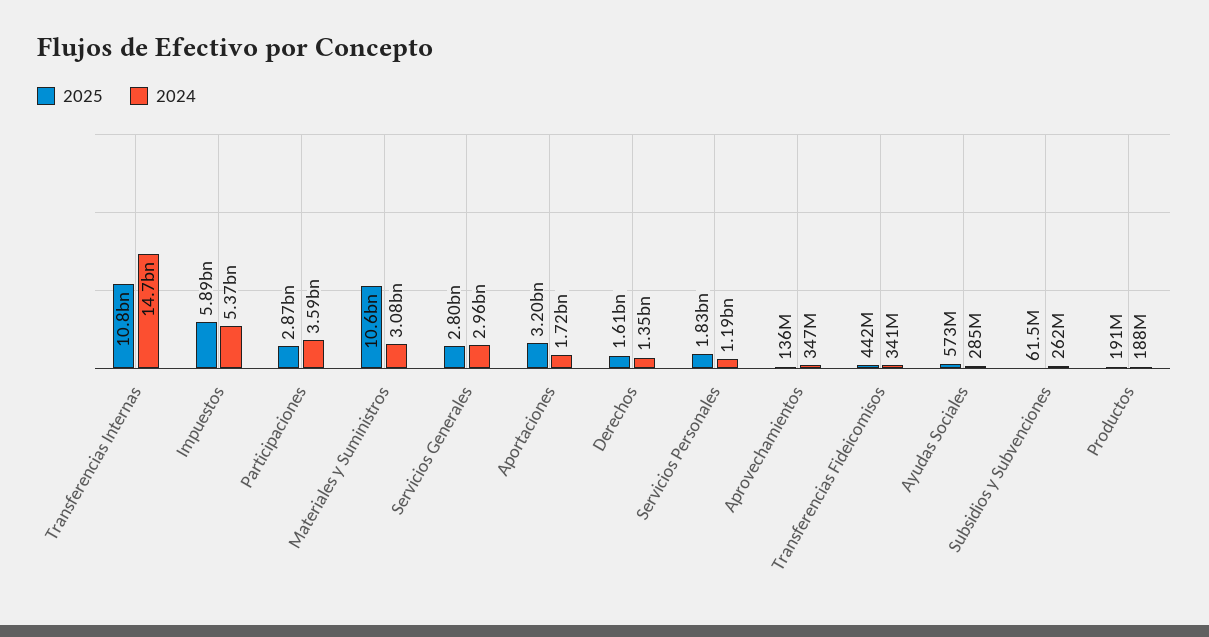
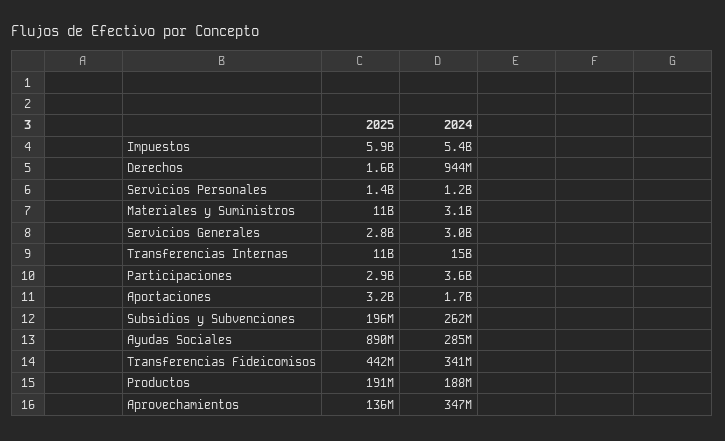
  {
    "2025": {
      "Transferencias Internas": 10800000000,
      "Impuestos": 5890000000,
      "Participaciones": 2870000000,
      "Materiales y Suministros": 10600000000,
      "Servicios Generales": 2800000000,
      "Aportaciones": 3200000000,
      "Derechos": 1610000000,
-     "Servicios Personales": 1830000000,
+     "Servicios Personales": 1400000000,
      "Aprovechamientos": 136000000,
      "Transferencias Fideicomisos": 442000000,
-     "Ayudas Sociales": 573000000,
+     "Ayudas Sociales": 890000000,
-     "Subsidios y Subvenciones": 61500000,
+     "Subsidios y Subvenciones": 196000000,
      "Productos": 191000000
    },
    "2024": {
      "Transferencias Internas": 14700000000,
      "Impuestos": 5370000000,
      "Participaciones": 3590000000,
      "Materiales y Suministros": 3080000000,
      "Servicios Generales": 2960000000,
      "Aportaciones": 1720000000,
-     "Derechos": 1350000000,
+     "Derechos": 944000000,
      "Servicios Personales": 1190000000,
      "Aprovechamientos": 347000000,
      "Transferencias Fideicomisos": 341000000,
      "Ayudas Sociales": 285000000,
      "Subsidios y Subvenciones": 262000000,
      "Productos": 188000000
    }
  }

